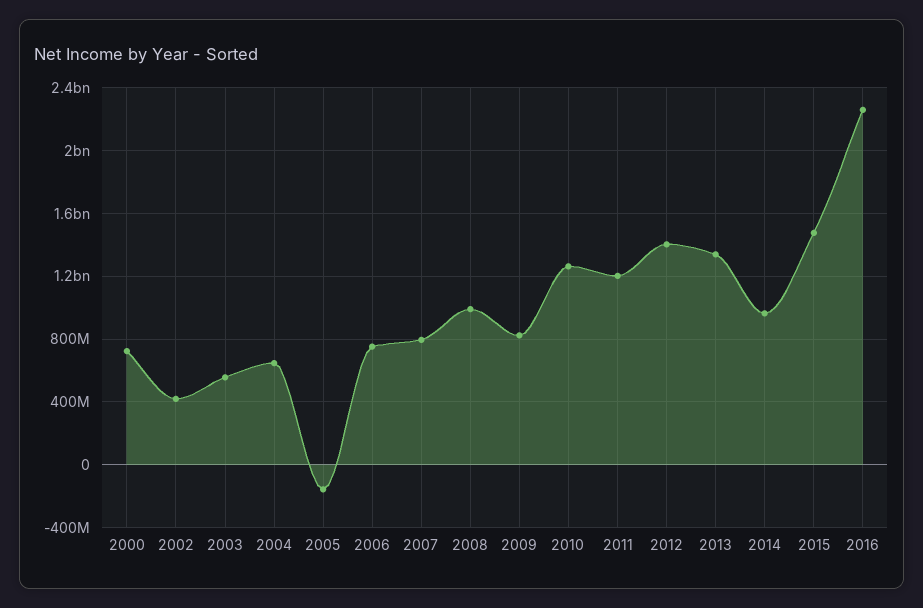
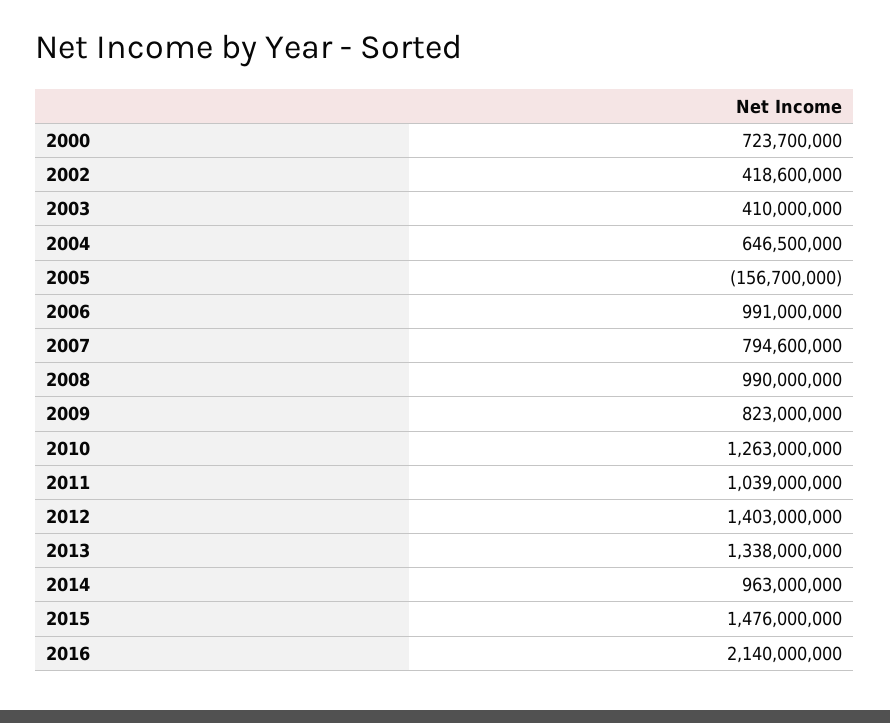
  {
    "2000": 723700000,
    "2002": 418600000,
-   "2003": 550000000,
+   "2003": 410000000,
    "2004": 646500000,
    "2005": -156700000,
-   "2006": 750000000,
+   "2006": 991000000,
    "2007": 794600000,
    "2008": 990000000,
    "2009": 823000000,
    "2010": 1263000000,
-   "2011": 1200000000,
+   "2011": 1039000000,
    "2012": 1403000000,
    "2013": 1338000000,
    "2014": 963000000,
    "2015": 1476000000,
-   "2016": 2250000000
+   "2016": 2140000000
  }

